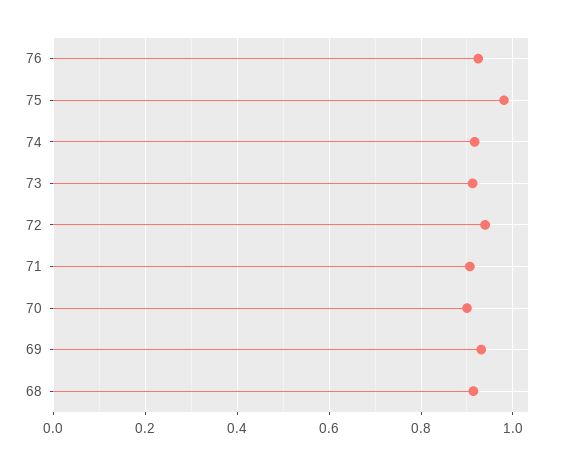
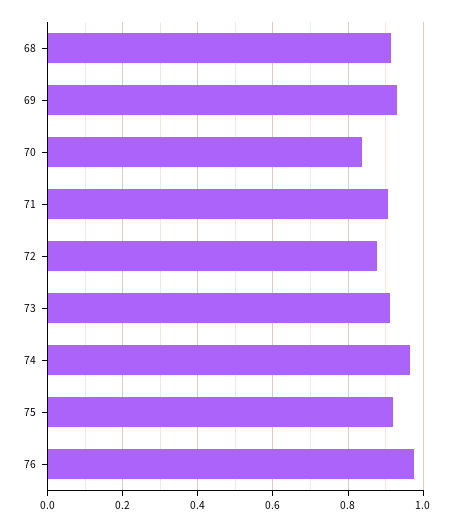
  {
-   "76": 0.92,
+   "76": 0.98,
-   "75": 0.98,
+   "75": 0.92,
-   "74": 0.92,
+   "74": 0.96,
    "73": 0.92,
-   "72": 0.94,
+   "72": 0.88,
    "71": 0.9,
-   "70": 0.9,
+   "70": 0.84,
    "69": 0.94,
    "68": 0.92
  }

